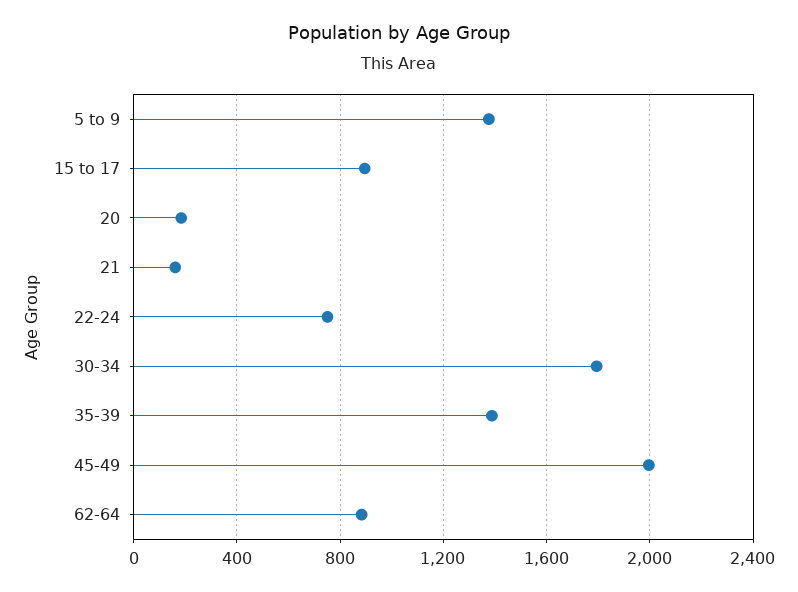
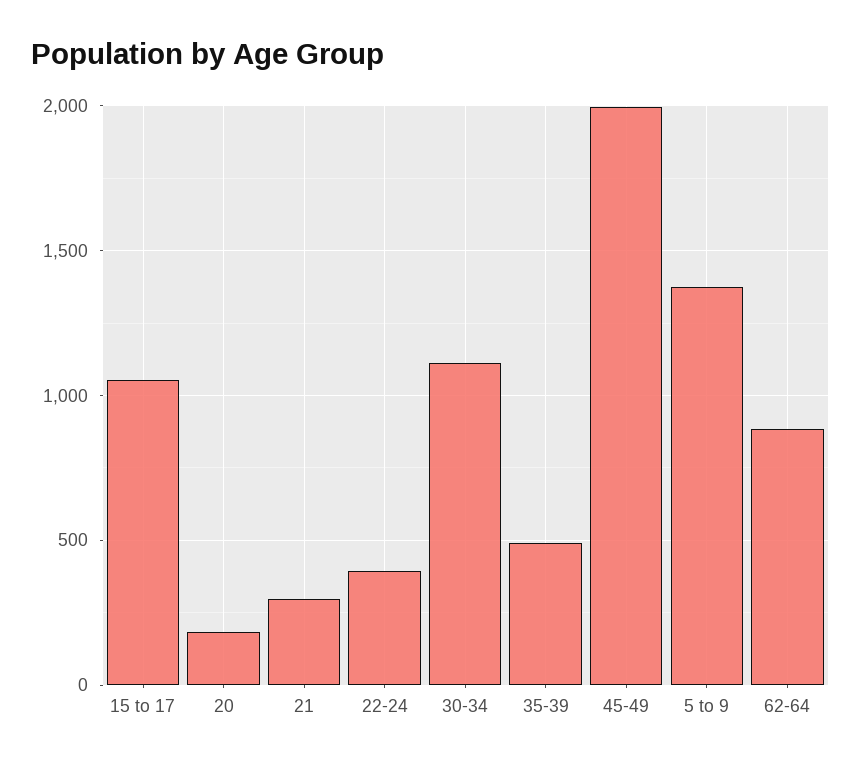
  {
    "5 to 9": 1400,
-   "15 to 17": 900,
+   "15 to 17": 1050,
    "20": 200,
-   "21": 150,
+   "21": 300,
-   "22-24": 750,
+   "22-24": 400,
-   "30-34": 1800,
+   "30-34": 1100,
-   "35-39": 1400,
+   "35-39": 500,
    "45-49": 2000,
    "62-64": 900
  }

